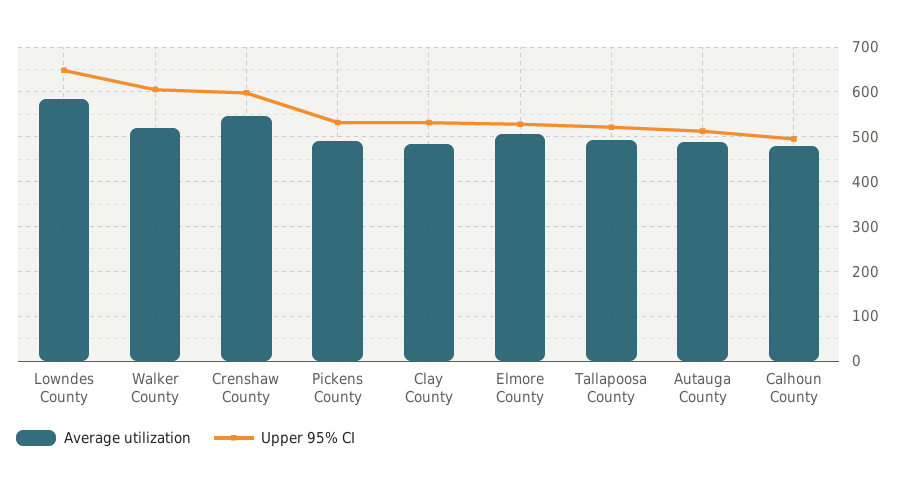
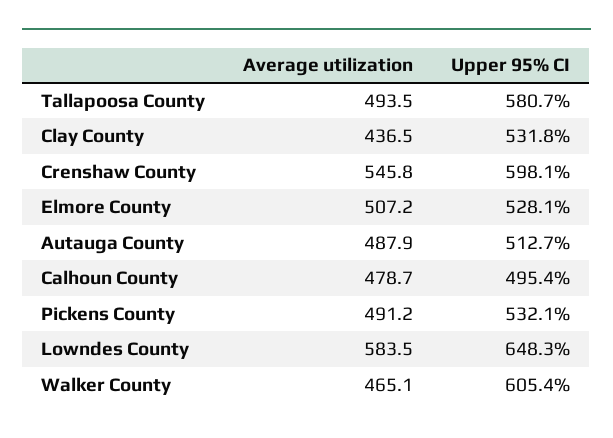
  {
    "Average utilization": {
      "Lowndes County": 583.5,
-     "Walker County": 520,
+     "Walker County": 465.1,
      "Crenshaw County": 545.8,
      "Pickens County": 491.2,
-     "Clay County": 480,
+     "Clay County": 436.5,
      "Elmore County": 507.2,
      "Tallapoosa County": 493.5,
      "Autauga County": 487.9,
      "Calhoun County": 478.7
    },
    "Upper 95% CI": {
      "Lowndes County": 648.3,
      "Walker County": 605.4,
      "Crenshaw County": 598.1,
      "Pickens County": 532.1,
      "Clay County": 531.8,
      "Elmore County": 528.1,
-     "Tallapoosa County": 520,
+     "Tallapoosa County": 580.7,
      "Autauga County": 512.7,
      "Calhoun County": 495.4
    }
  }

